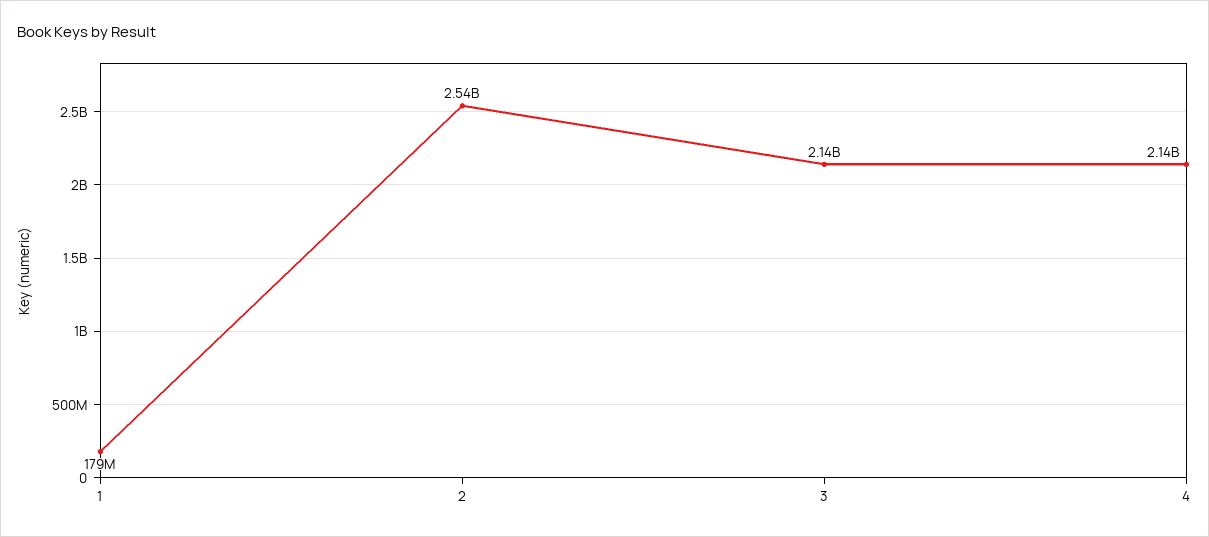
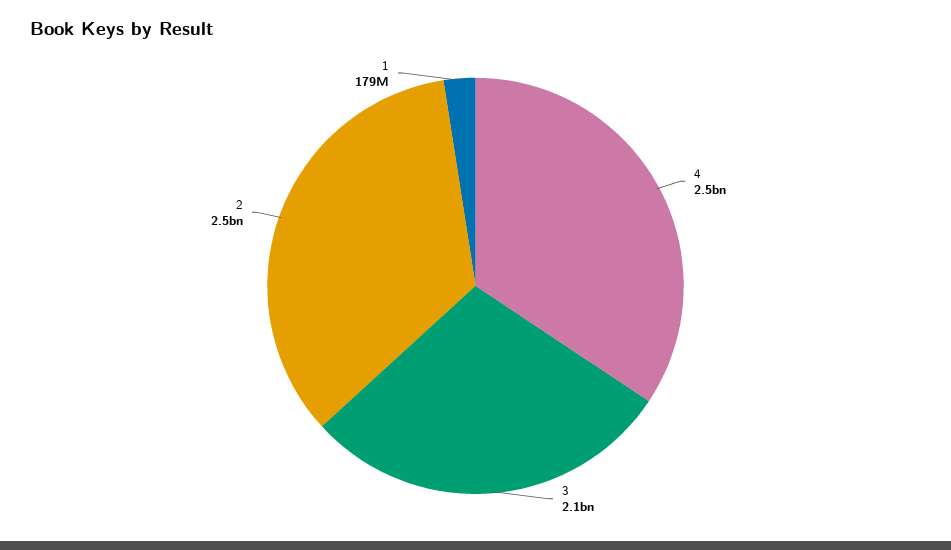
  {
    "1": 179000000,
    "2": 2540000000,
    "3": 2140000000,
-   "4": 2140000000
+   "4": 2500000000
  }

